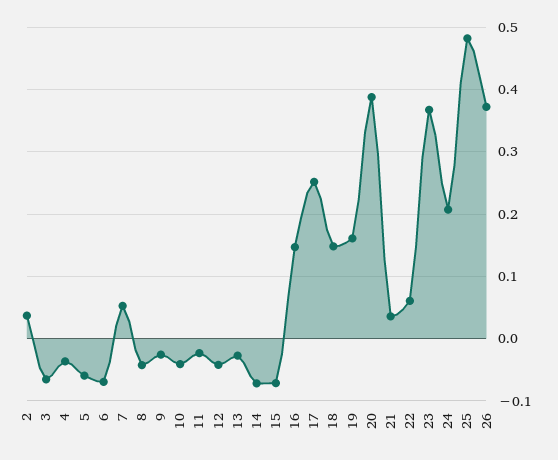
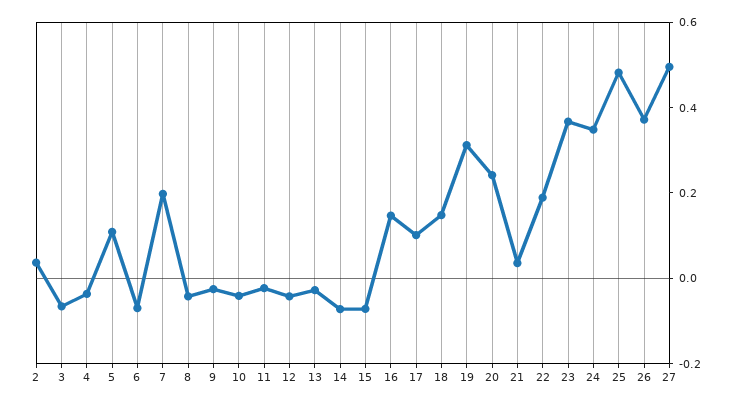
  {
    "2": 0.04,
    "3": -0.07,
    "4": -0.04,
-   "5": -0.06,
+   "5": 0.1,
    "6": -0.07,
-   "7": 0.05,
+   "7": 0.2,
    "8": -0.04,
    "9": -0.03,
    "10": -0.04,
    "11": -0.02,
    "12": -0.04,
    "13": -0.03,
    "14": -0.07,
    "15": -0.07,
    "16": 0.15,
-   "17": 0.25,
+   "17": 0.1,
    "18": 0.15,
-   "19": 0.16,
+   "19": 0.3,
-   "20": 0.39,
+   "20": 0.25,
    "21": 0.04,
-   "22": 0.06,
+   "22": 0.2,
    "23": 0.37,
-   "24": 0.21,
+   "24": 0.35,
    "25": 0.48,
-   "26": 0.37
+   "26": 0.37,
+   "27": 0.5
  }

